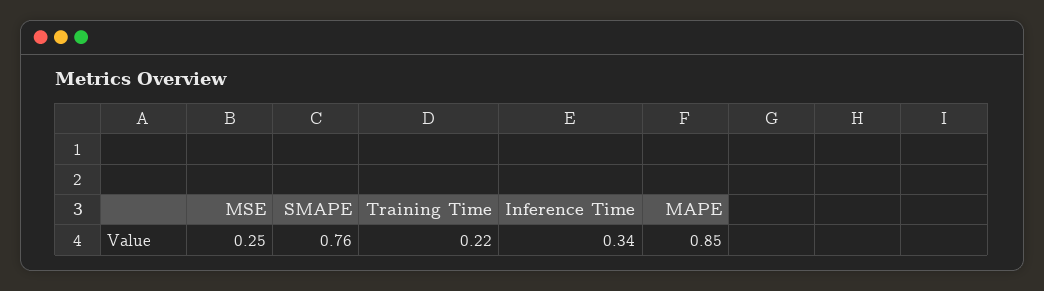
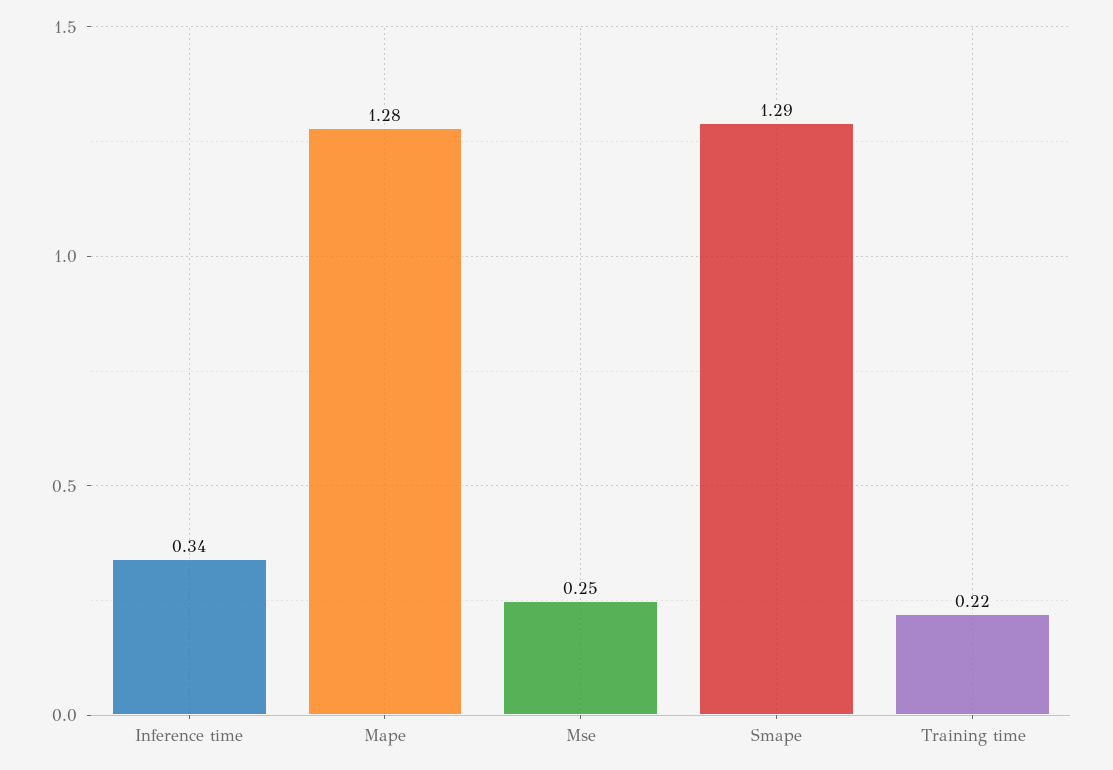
  {
    "MSE": 0.25,
-   "SMAPE": 0.76,
+   "SMAPE": 1.29,
    "Training Time": 0.22,
    "Inference Time": 0.34,
-   "MAPE": 0.85
+   "MAPE": 1.28
  }

